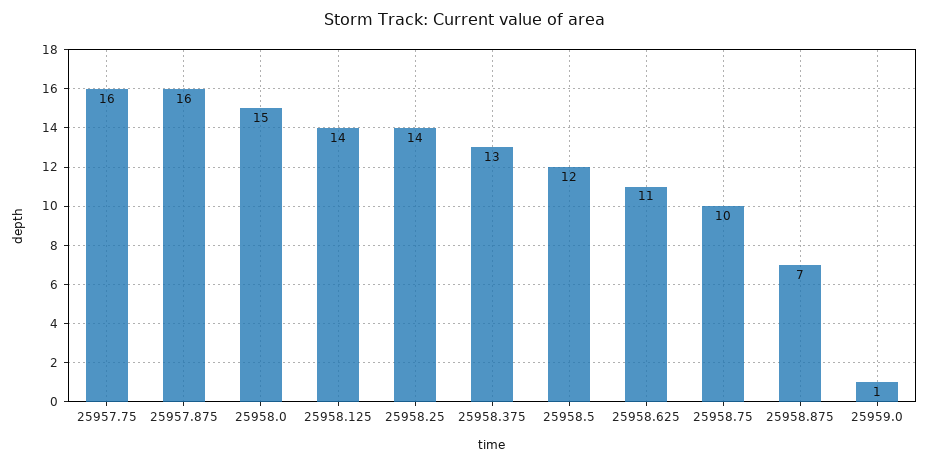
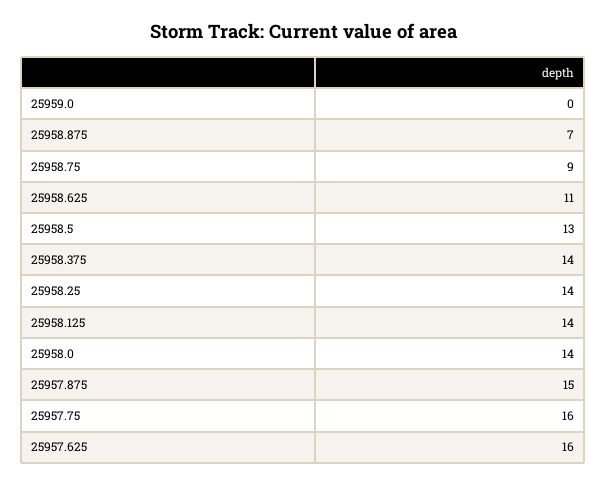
  {
    "25957.75": 16,
-   "25957.875": 16,
+   "25957.875": 15,
-   "25958.0": 15,
+   "25958.0": 14,
    "25958.125": 14,
    "25958.25": 14,
-   "25958.375": 13,
+   "25958.375": 14,
-   "25958.5": 12,
+   "25958.5": 13,
    "25958.625": 11,
-   "25958.75": 10,
+   "25958.75": 9,
    "25958.875": 7,
-   "25959.0": 1
+   "25959.0": 0,
+   "25957.625": 16
  }

